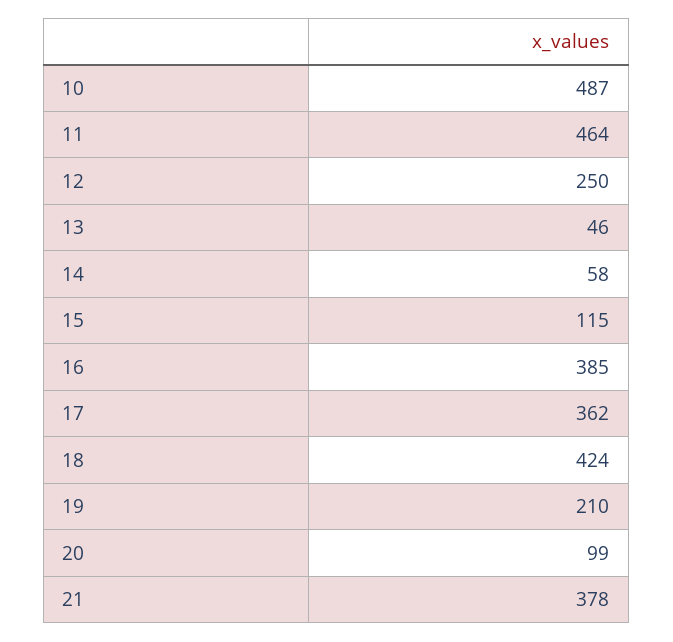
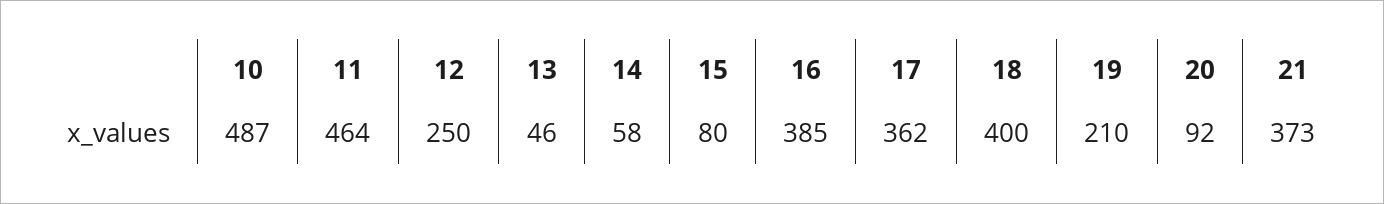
  {
    "10": 487,
    "11": 464,
    "12": 250,
    "13": 46,
    "14": 58,
-   "15": 115,
+   "15": 80,
    "16": 385,
    "17": 362,
-   "18": 424,
+   "18": 400,
    "19": 210,
-   "20": 99,
+   "20": 92,
-   "21": 378
+   "21": 373
  }

